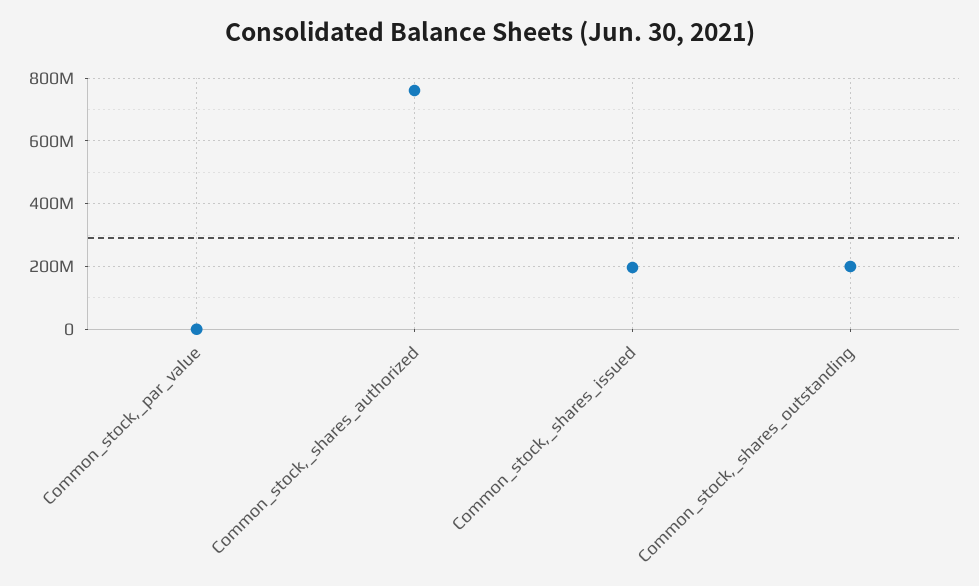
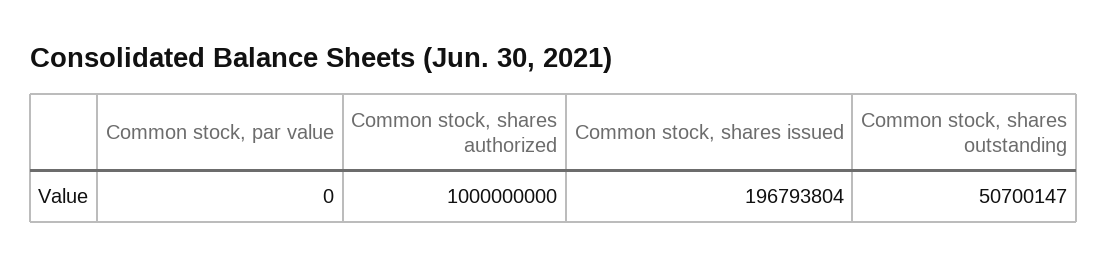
  {
    "Common_stock,_par_value": 0,
-   "Common_stock,_shares_authorized": 760000000,
+   "Common_stock,_shares_authorized": 1000000000,
    "Common_stock,_shares_issued": 196793804,
-   "Common_stock,_shares_outstanding": 200000000
+   "Common_stock,_shares_outstanding": 50700147
  }

